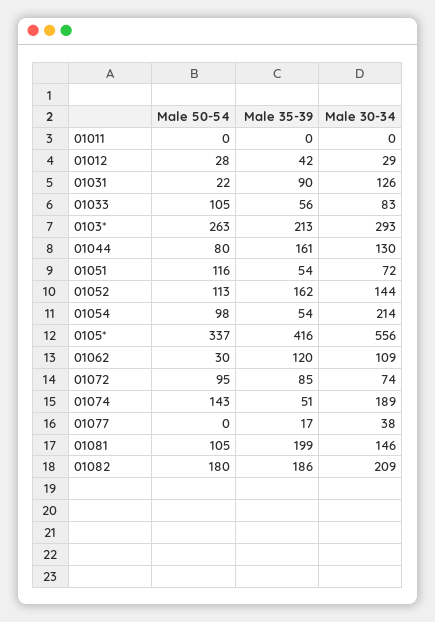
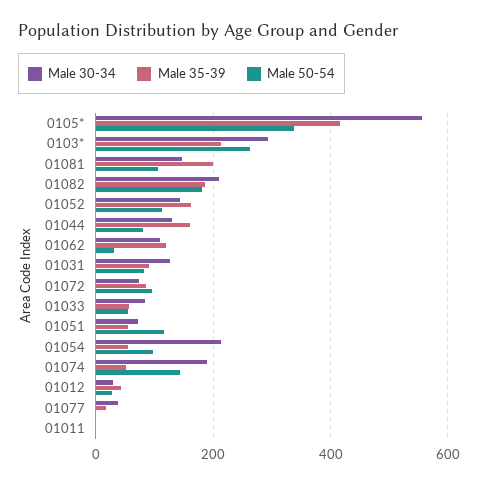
  {
    "Male 50-54": {
      "01011": 0,
      "01012": 28,
-     "01031": 22,
+     "01031": 80,
-     "01033": 105,
+     "01033": 60,
      "0103*": 263,
      "01044": 80,
      "01051": 116,
      "01052": 113,
      "01054": 98,
      "0105*": 337,
      "01062": 30,
      "01072": 95,
      "01074": 143,
      "01077": 0,
      "01081": 105,
      "01082": 180
    },
    "Male 35-39": {
      "01011": 0,
      "01012": 42,
      "01031": 90,
      "01033": 56,
      "0103*": 213,
      "01044": 161,
      "01051": 54,
      "01052": 162,
      "01054": 54,
      "0105*": 416,
      "01062": 120,
      "01072": 85,
      "01074": 51,
      "01077": 17,
      "01081": 199,
      "01082": 186
    },
    "Male 30-34": {
      "01011": 0,
      "01012": 29,
      "01031": 126,
      "01033": 83,
      "0103*": 293,
      "01044": 130,
      "01051": 72,
      "01052": 144,
      "01054": 214,
      "0105*": 556,
      "01062": 109,
      "01072": 74,
      "01074": 189,
      "01077": 38,
      "01081": 146,
      "01082": 209
    }
  }

